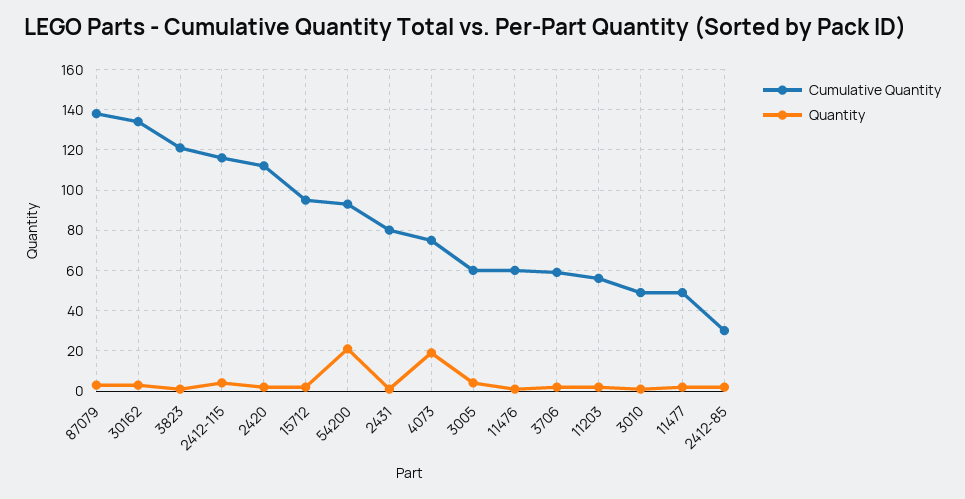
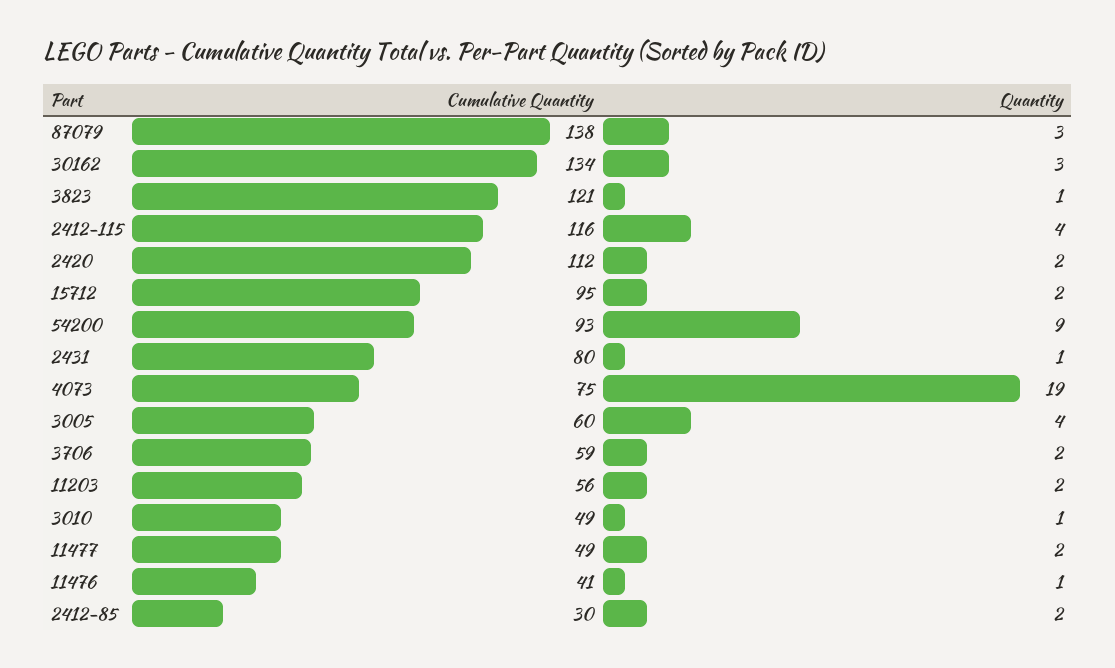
  {
    "Cumulative Quantity": {
      "87079": 138,
      "30162": 134,
      "3823": 121,
      "2412-115": 116,
      "2420": 112,
      "15712": 95,
      "54200": 93,
      "2431": 80,
      "4073": 75,
      "3005": 60,
-     "11476": 60,
+     "11476": 41,
      "3706": 59,
      "11203": 56,
      "3010": 49,
      "11477": 49,
      "2412-85": 30
    },
    "Quantity": {
      "87079": 3,
      "30162": 3,
      "3823": 1,
      "2412-115": 4,
      "2420": 2,
      "15712": 2,
-     "54200": 20,
+     "54200": 9,
      "2431": 1,
      "4073": 19,
      "3005": 4,
      "11476": 1,
      "3706": 2,
      "11203": 2,
      "3010": 1,
      "11477": 2,
      "2412-85": 2
    }
  }

